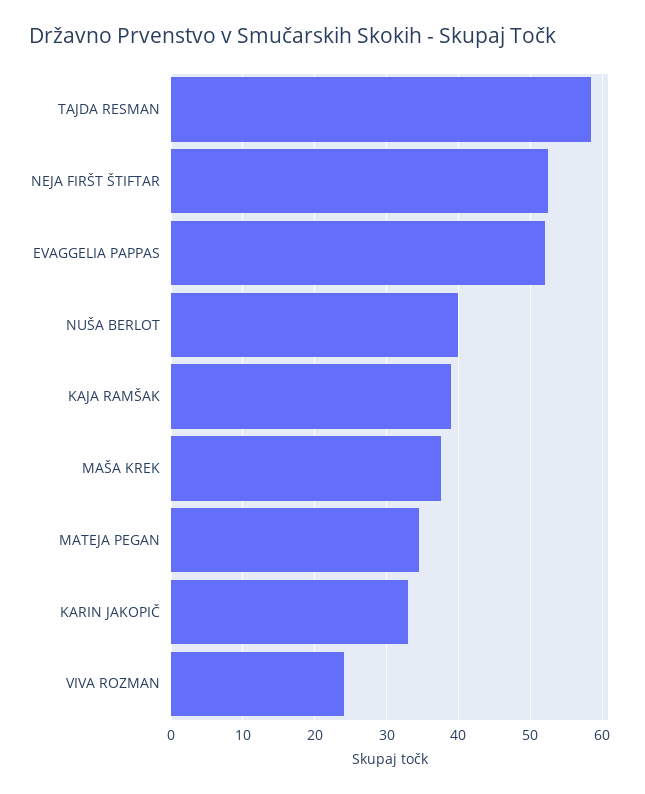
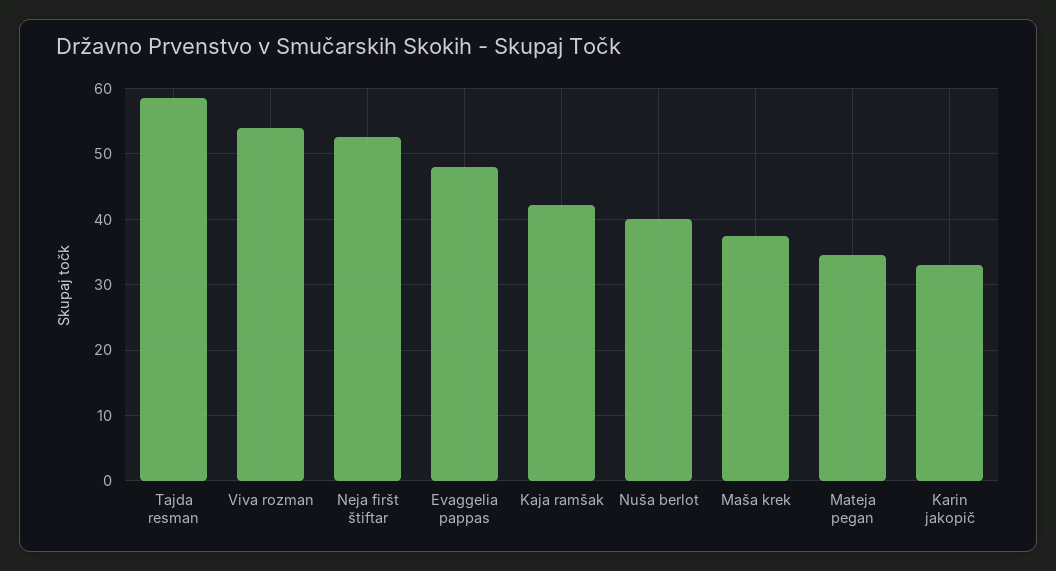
  {
    "TAJDA RESMAN": 59,
    "NEJA FIRŠT ŠTIFTAR": 53,
-   "EVAGGELIA PAPPAS": 52,
+   "EVAGGELIA PAPPAS": 48,
    "NUŠA BERLOT": 40,
-   "KAJA RAMŠAK": 39,
+   "KAJA RAMŠAK": 42,
    "MAŠA KREK": 38,
    "MATEJA PEGAN": 35,
    "KARIN JAKOPIČ": 33,
-   "VIVA ROZMAN": 24
+   "VIVA ROZMAN": 54
  }

